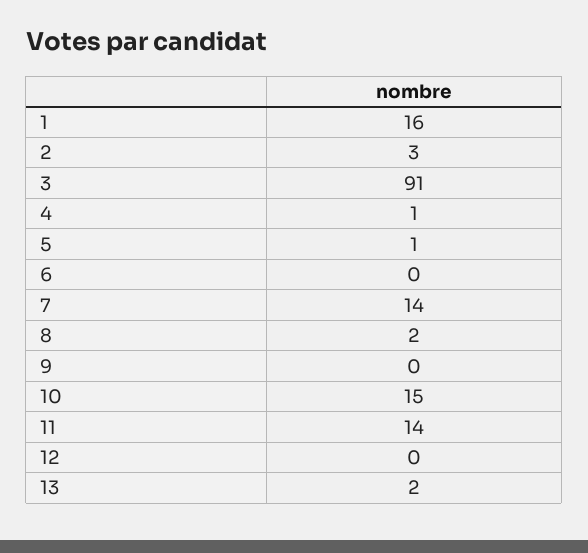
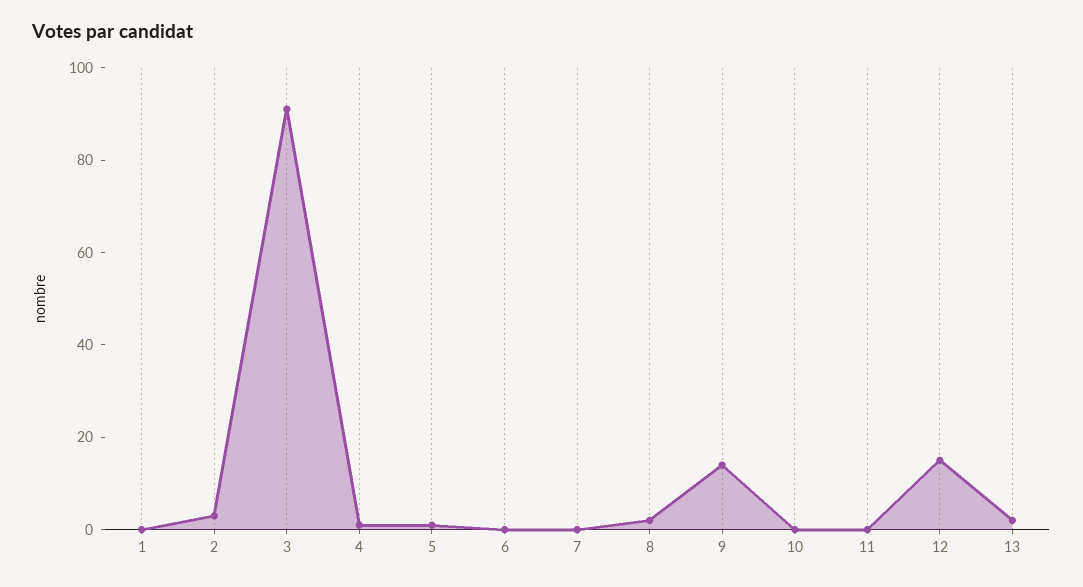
  {
-   "1": 16,
+   "1": 0,
    "2": 3,
    "3": 91,
    "4": 1,
    "5": 1,
    "6": 0,
-   "7": 14,
+   "7": 0,
    "8": 2,
-   "9": 0,
+   "9": 15,
-   "10": 15,
+   "10": 0,
-   "11": 14,
+   "11": 0,
-   "12": 0,
+   "12": 15,
    "13": 2
  }

